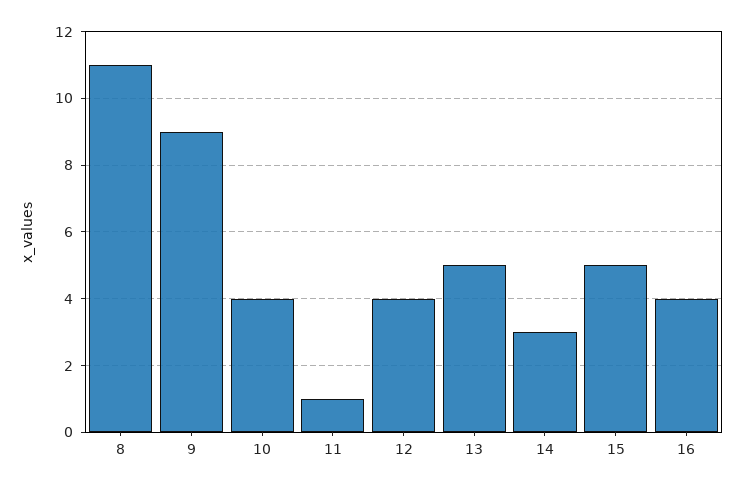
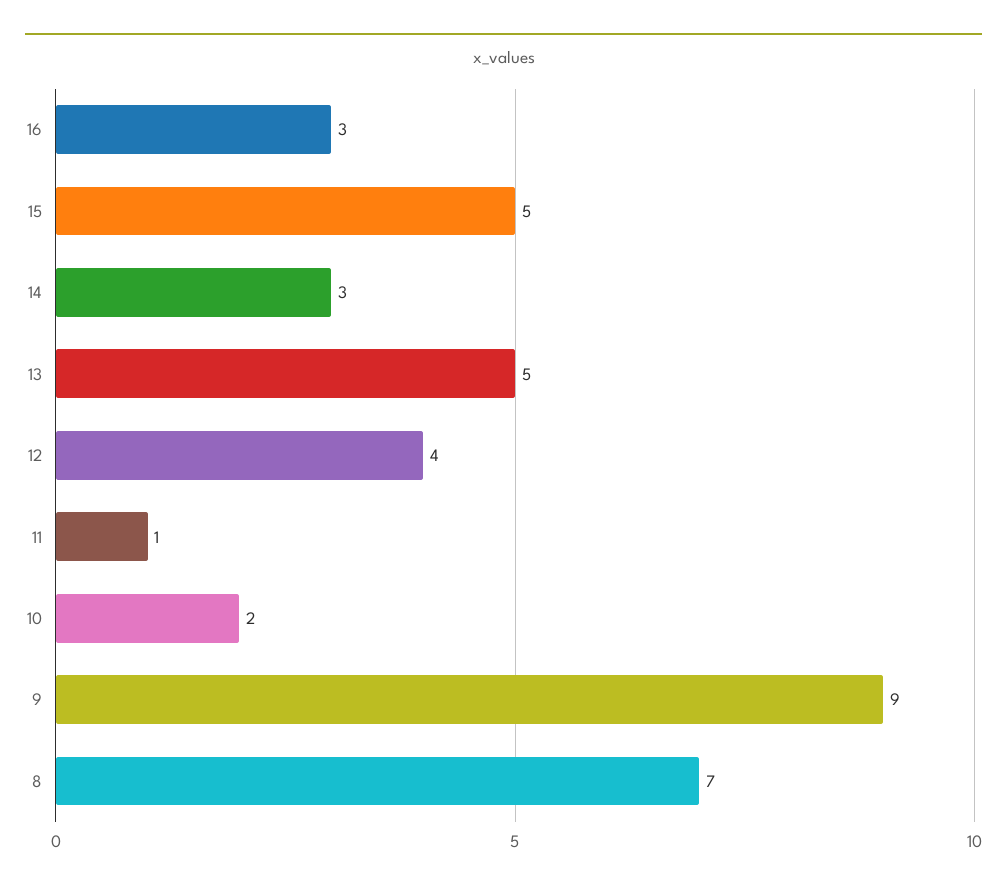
  {
-   "8": 11,
+   "8": 7,
    "9": 9,
-   "10": 4,
+   "10": 2,
    "11": 1,
    "12": 4,
    "13": 5,
    "14": 3,
    "15": 5,
-   "16": 4
+   "16": 3
  }

